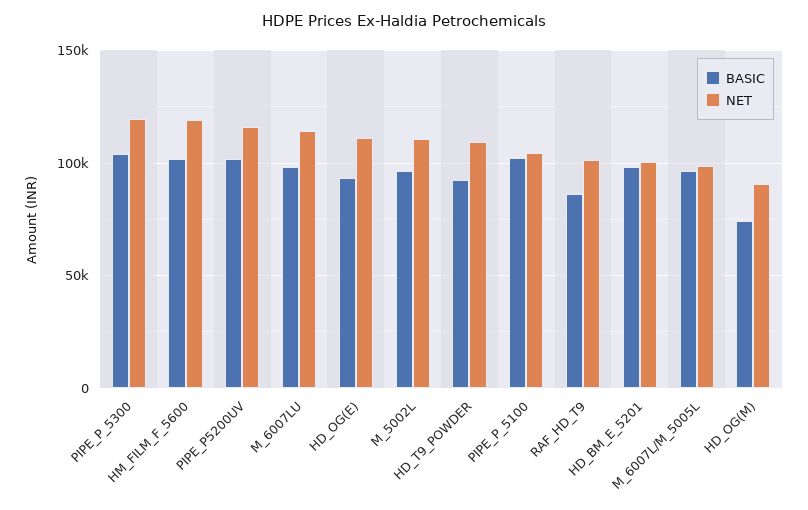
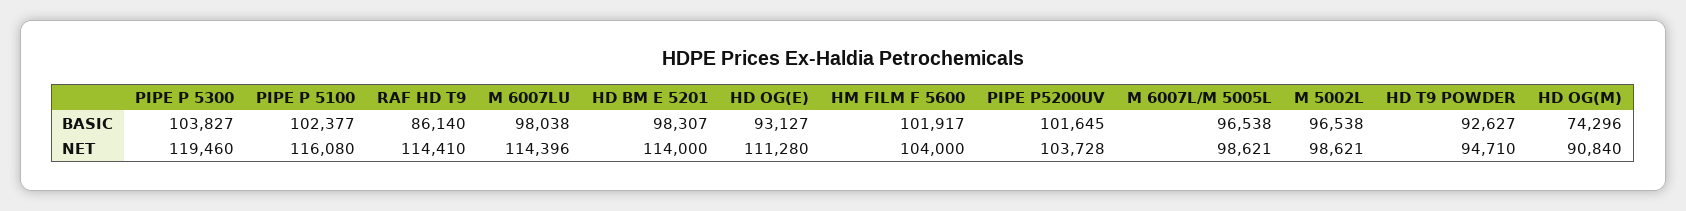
  {
    "BASIC": {
      "PIPE_P_5300": 103827,
      "HM_FILM_F_5600": 101917,
      "PIPE_P5200UV": 101645,
      "M_6007LU": 98038,
      "HD_OG(E)": 93127,
      "M_5002L": 96538,
      "HD_T9_POWDER": 92627,
      "PIPE_P_5100": 102377,
      "RAF_HD_T9": 86140,
      "HD_BM_E_5201": 98307,
      "M_6007L/M_5005L": 96538,
      "HD_OG(M)": 74296
    },
    "NET": {
      "PIPE_P_5300": 119460,
-     "HM_FILM_F_5600": 120000,
+     "HM_FILM_F_5600": 104000,
-     "PIPE_P5200UV": 115000,
+     "PIPE_P5200UV": 103728,
      "M_6007LU": 114396,
      "HD_OG(E)": 111280,
-     "M_5002L": 110000,
+     "M_5002L": 98621,
-     "HD_T9_POWDER": 110000,
+     "HD_T9_POWDER": 94710,
-     "PIPE_P_5100": 105000,
+     "PIPE_P_5100": 116080,
-     "RAF_HD_T9": 100000,
+     "RAF_HD_T9": 114410,
-     "HD_BM_E_5201": 100000,
+     "HD_BM_E_5201": 114000,
      "M_6007L/M_5005L": 98621,
      "HD_OG(M)": 90840
    }
  }

